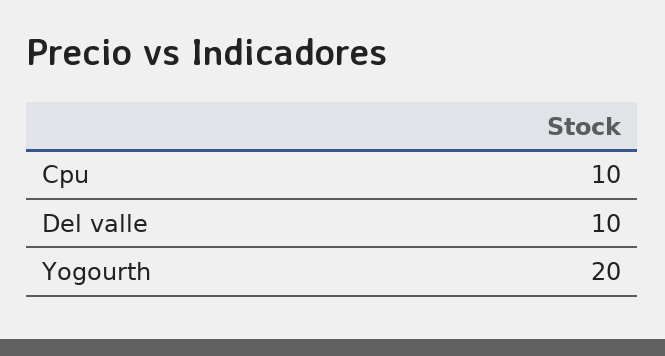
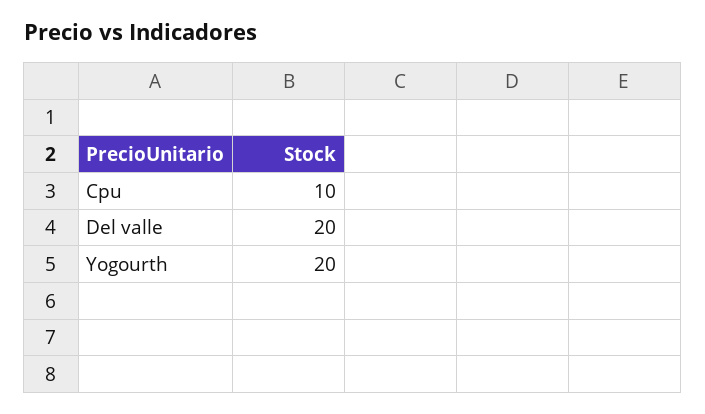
  {
    "Cpu": 10,
-   "Del valle": 10,
+   "Del valle": 20,
    "Yogourth": 20
  }

